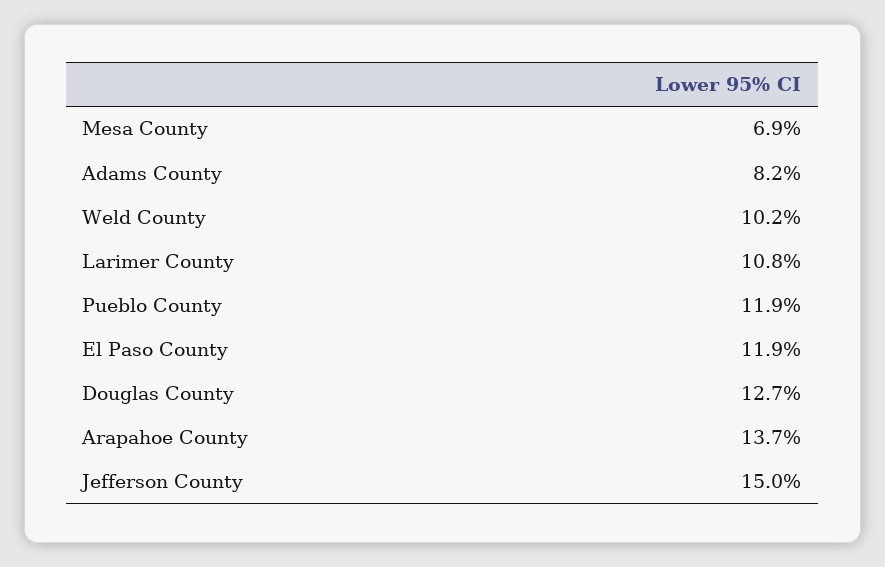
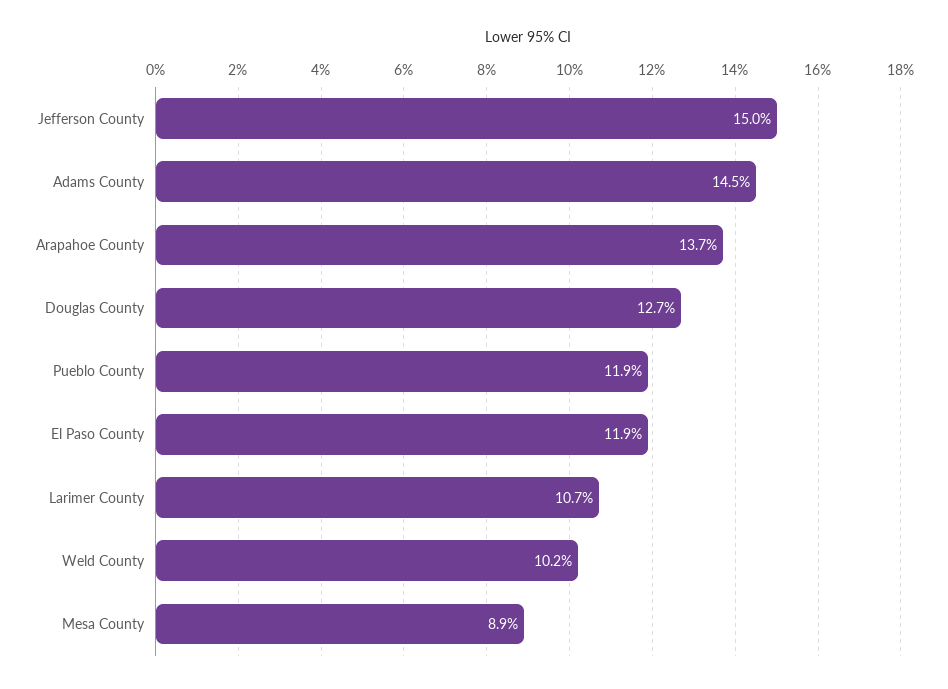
  {
-   "Mesa County": 6.9,
+   "Mesa County": 8.9,
-   "Adams County": 8.2,
+   "Adams County": 14.5,
    "Weld County": 10.2,
-   "Larimer County": 10.8,
+   "Larimer County": 10.7,
    "Pueblo County": 11.9,
    "El Paso County": 11.9,
    "Douglas County": 12.7,
    "Arapahoe County": 13.7,
    "Jefferson County": 15
  }

